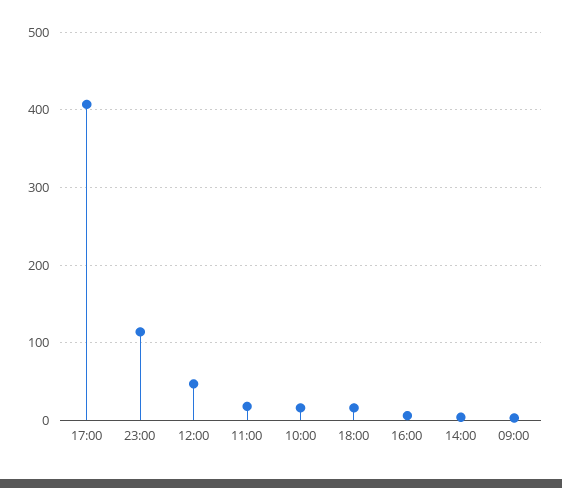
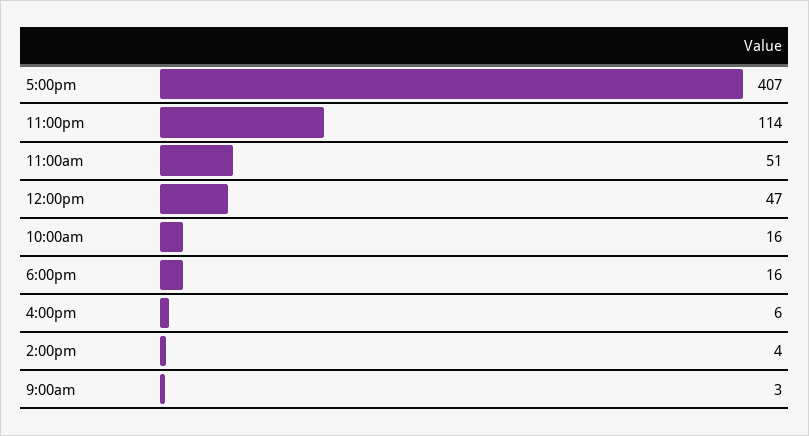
  {
    "17:00": 407,
    "23:00": 114,
    "12:00": 47,
-   "11:00": 20,
+   "11:00": 51,
    "10:00": 16,
    "18:00": 16,
    "16:00": 6,
    "14:00": 4,
    "09:00": 3
  }

